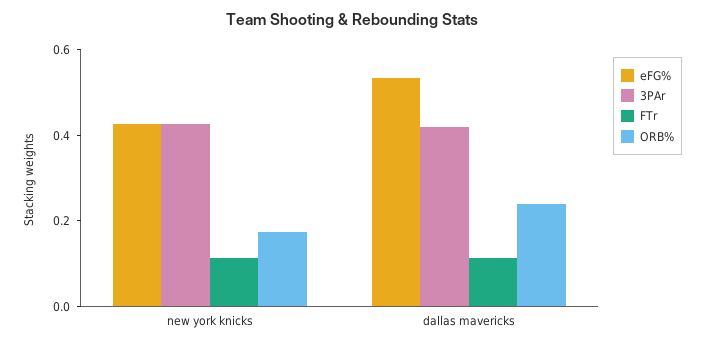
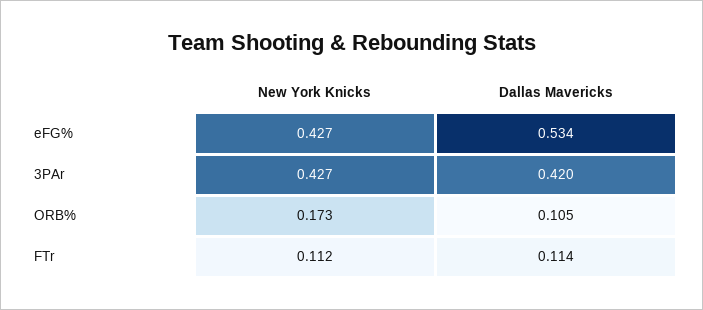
  {
    "eFG%": {
      "new york knicks": 0.427,
      "dallas mavericks": 0.534
    },
    "3PAr": {
      "new york knicks": 0.427,
      "dallas mavericks": 0.42
    },
    "FTr": {
      "new york knicks": 0.112,
      "dallas mavericks": 0.114
    },
    "ORB%": {
      "new york knicks": 0.173,
-     "dallas mavericks": 0.25
+     "dallas mavericks": 0.105
    }
  }

